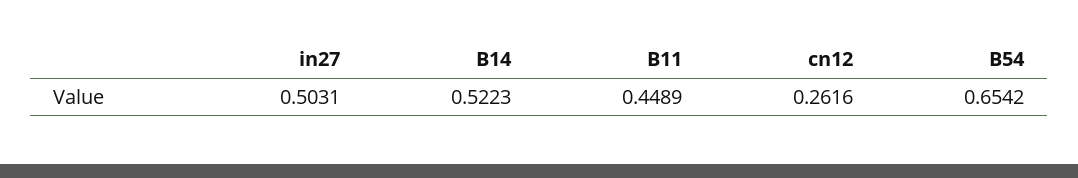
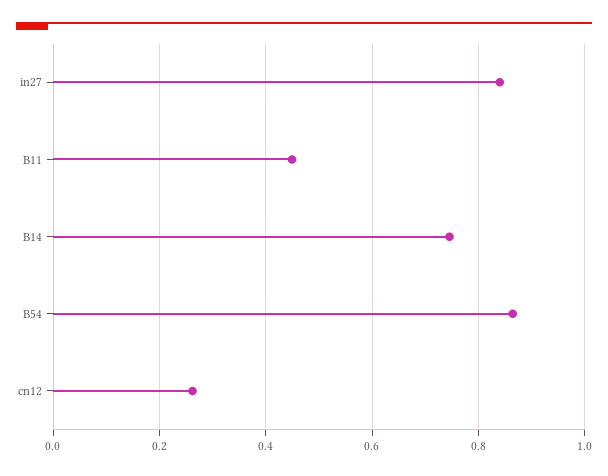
  {
-   "in27": 0.5031,
+   "in27": 0.84,
-   "B14": 0.5223,
+   "B14": 0.74,
    "B11": 0.4489,
    "cn12": 0.2616,
-   "B54": 0.6542
+   "B54": 0.86
  }

